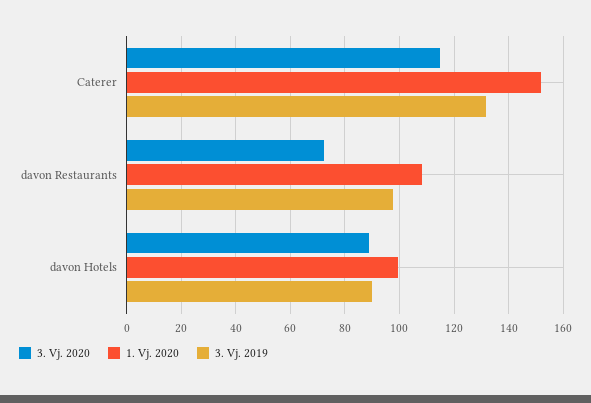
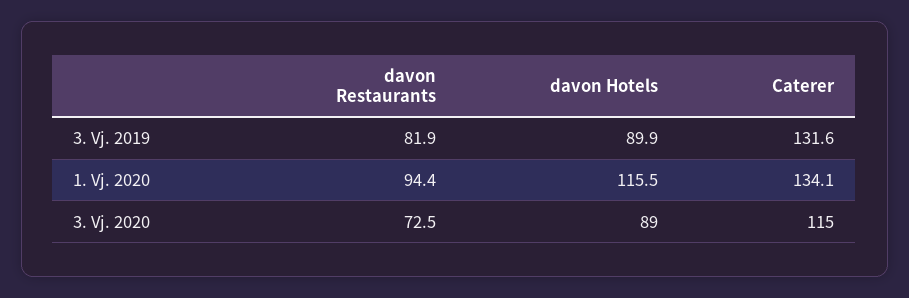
  {
    "3. Vj. 2020": {
      "Caterer": 115,
      "davon Restaurants": 72.5,
      "davon Hotels": 89
    },
    "1. Vj. 2020": {
-     "Caterer": 152.5,
+     "Caterer": 134.1,
-     "davon Restaurants": 107.5,
+     "davon Restaurants": 94.4,
-     "davon Hotels": 100
+     "davon Hotels": 115.5
    },
    "3. Vj. 2019": {
      "Caterer": 131.6,
-     "davon Restaurants": 97.5,
+     "davon Restaurants": 81.9,
      "davon Hotels": 89.9
    }
  }

